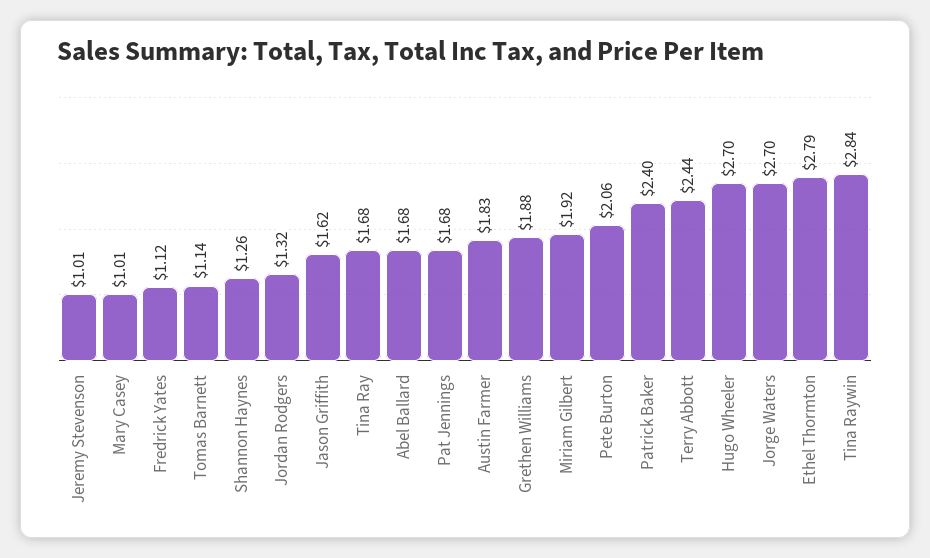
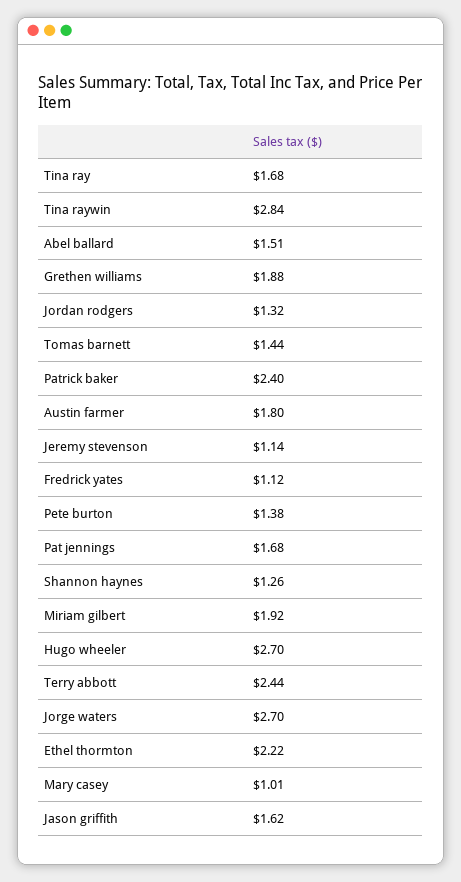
  {
-   "Jeremy Stevenson": 1.01,
+   "Jeremy Stevenson": 1.14,
    "Mary Casey": 1.01,
    "Fredrick Yates": 1.12,
-   "Tomas Barnett": 1.14,
+   "Tomas Barnett": 1.44,
    "Shannon Haynes": 1.26,
    "Jordan Rodgers": 1.32,
    "Jason Griffith": 1.62,
    "Tina Ray": 1.68,
-   "Abel Ballard": 1.68,
+   "Abel Ballard": 1.51,
    "Pat Jennings": 1.68,
-   "Austin Farmer": 1.83,
+   "Austin Farmer": 1.8,
    "Grethen Williams": 1.88,
    "Miriam Gilbert": 1.92,
-   "Pete Burton": 2.06,
+   "Pete Burton": 1.38,
    "Patrick Baker": 2.4,
    "Terry Abbott": 2.44,
    "Hugo Wheeler": 2.7,
    "Jorge Waters": 2.7,
-   "Ethel Thormton": 2.79,
+   "Ethel Thormton": 2.22,
    "Tina Raywin": 2.84
  }

